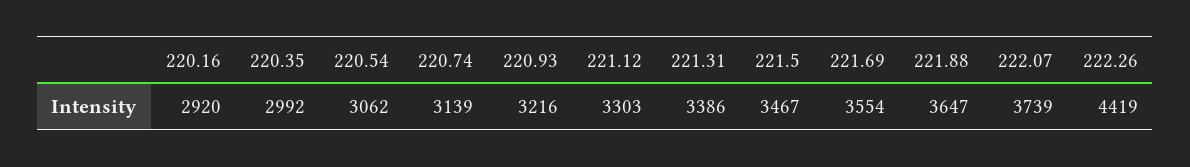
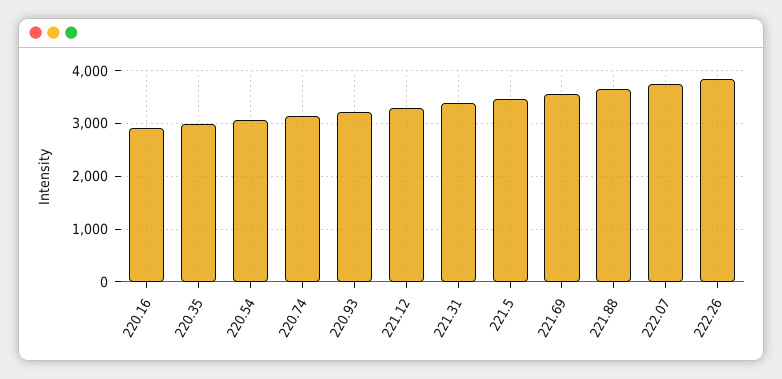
  {
    "220.16": 2920,
    "220.35": 2992,
    "220.54": 3062,
    "220.74": 3139,
    "220.93": 3216,
    "221.12": 3303,
    "221.31": 3386,
    "221.5": 3467,
    "221.69": 3554,
    "221.88": 3647,
    "222.07": 3739,
-   "222.26": 4419
+   "222.26": 3800
  }

